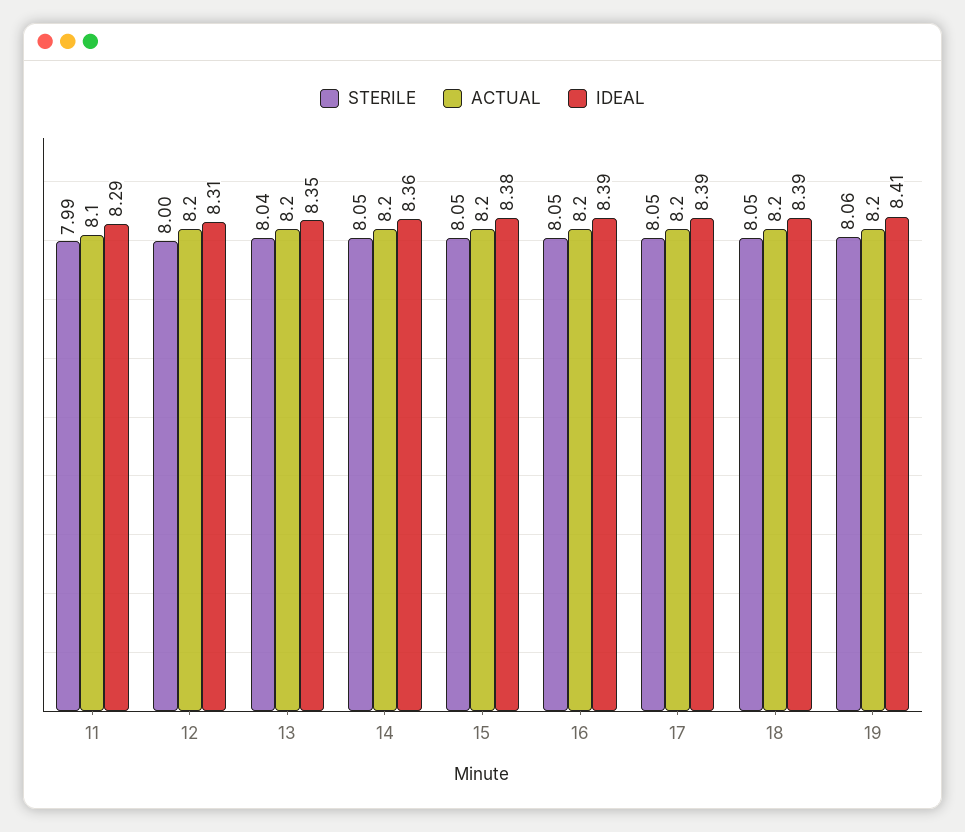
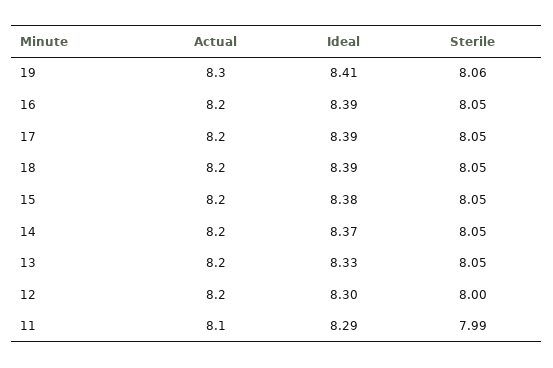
  {
    "STERILE": {
      "11": 7.99,
      "12": 8,
-     "13": 8.04,
+     "13": 8.05,
      "14": 8.05,
      "15": 8.05,
      "16": 8.05,
      "17": 8.05,
      "18": 8.05,
      "19": 8.06
    },
    "ACTUAL": {
      "11": 8.1,
      "12": 8.2,
      "13": 8.2,
      "14": 8.2,
      "15": 8.2,
      "16": 8.2,
      "17": 8.2,
      "18": 8.2,
-     "19": 8.2
+     "19": 8.3
    },
    "IDEAL": {
      "11": 8.29,
-     "12": 8.31,
+     "12": 8.3,
-     "13": 8.35,
+     "13": 8.33,
-     "14": 8.36,
+     "14": 8.37,
      "15": 8.38,
      "16": 8.39,
      "17": 8.39,
      "18": 8.39,
      "19": 8.41
    }
  }

